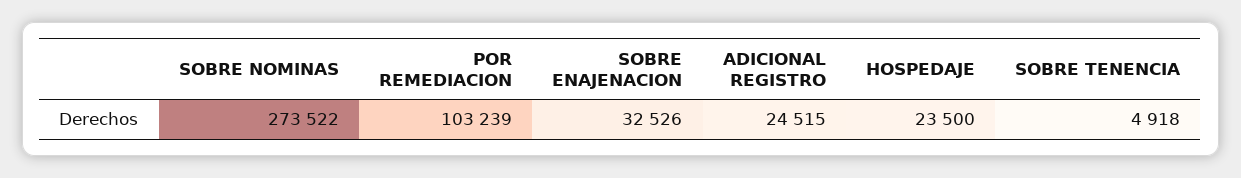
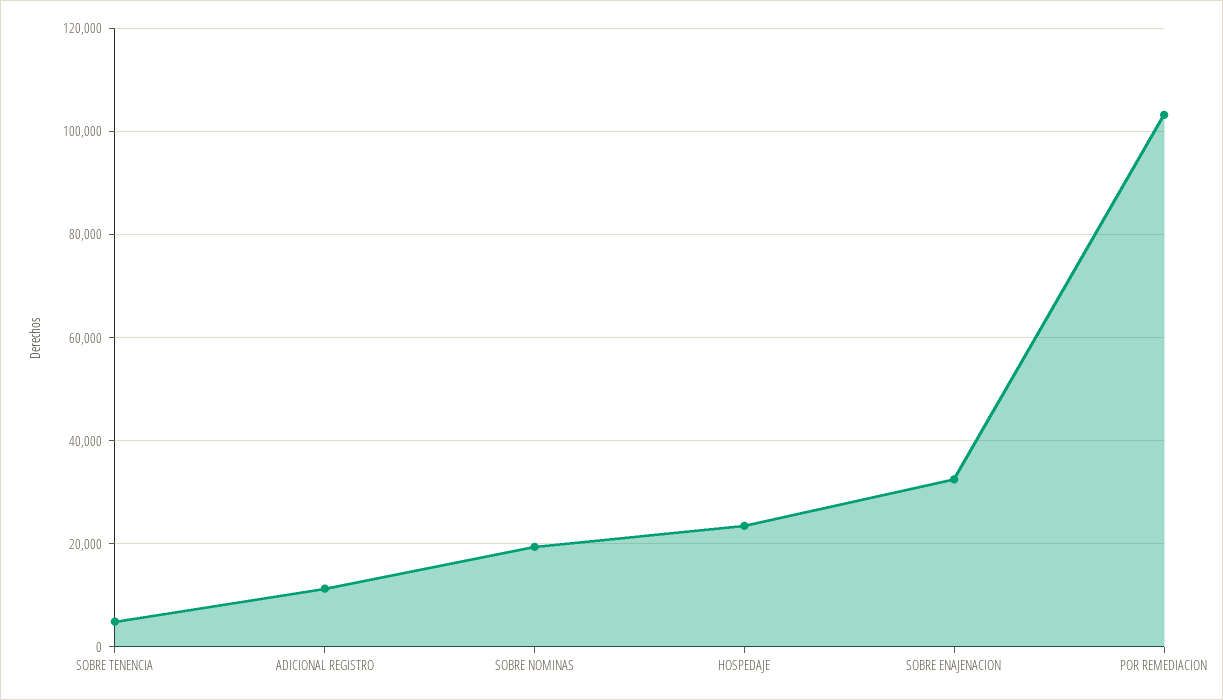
  {
-   "SOBRE NOMINAS": 273522,
+   "SOBRE NOMINAS": 20000,
    "POR REMEDIACION": 103239,
    "SOBRE ENAJENACION": 32526,
-   "ADICIONAL REGISTRO": 24515,
+   "ADICIONAL REGISTRO": 12000,
    "HOSPEDAJE": 23500,
    "SOBRE TENENCIA": 4918
  }

